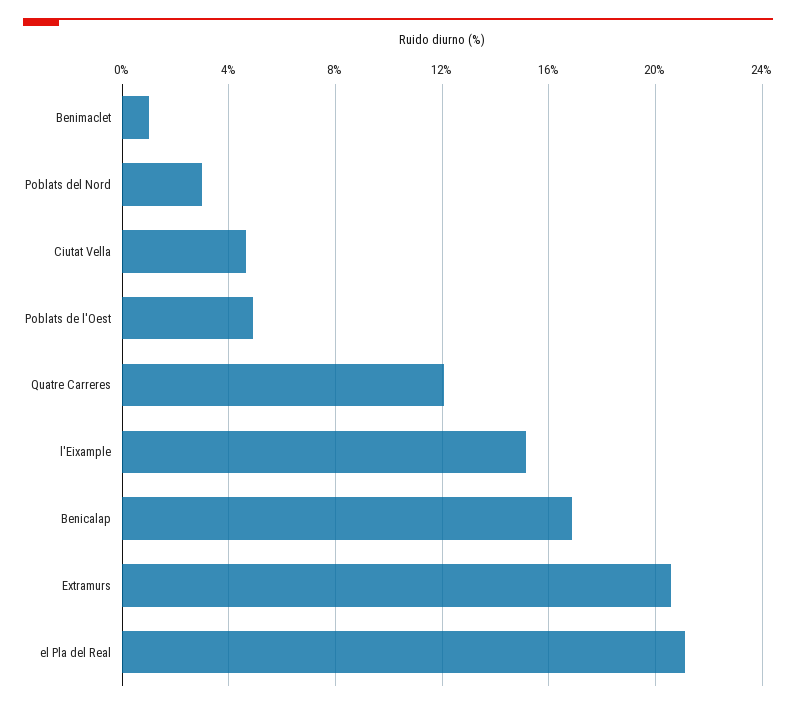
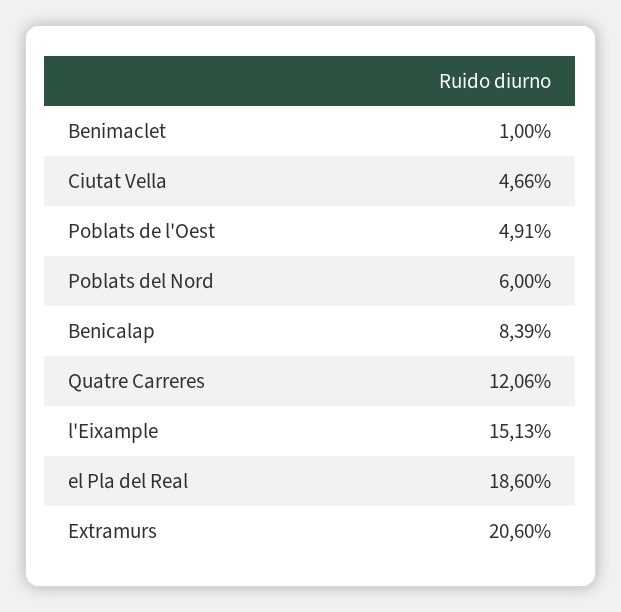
  {
    "Benimaclet": 1,
-   "Poblats del Nord": 3,
+   "Poblats del Nord": 6,
    "Ciutat Vella": 4.66,
    "Poblats de l'Oest": 4.91,
    "Quatre Carreres": 12.06,
    "l'Eixample": 15.13,
-   "Benicalap": 17,
+   "Benicalap": 8.39,
    "Extramurs": 20.6,
-   "el Pla del Real": 21
+   "el Pla del Real": 18.6
  }

